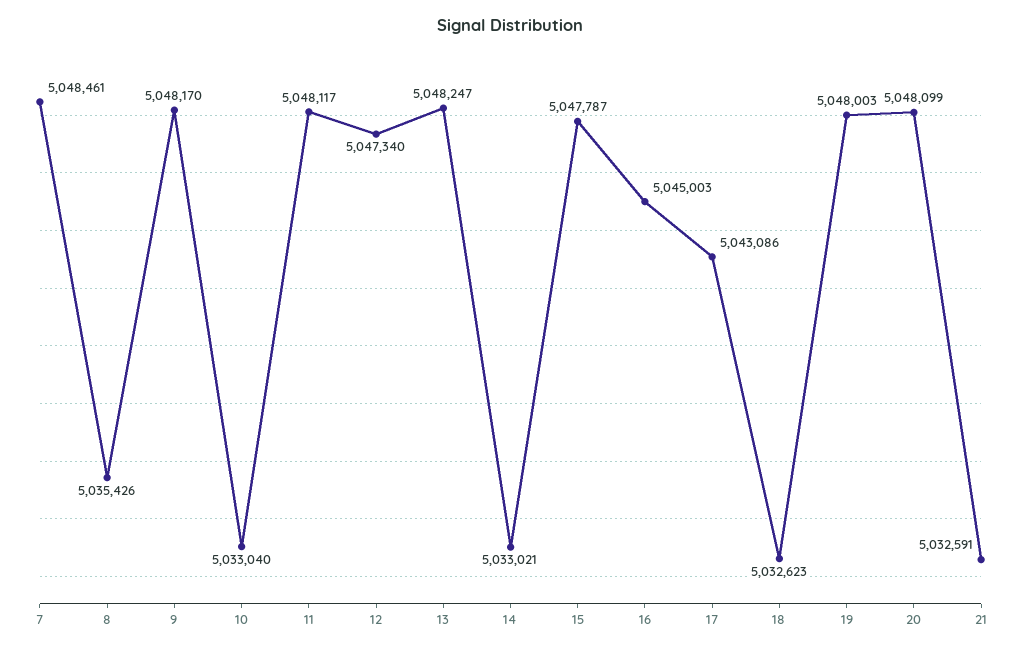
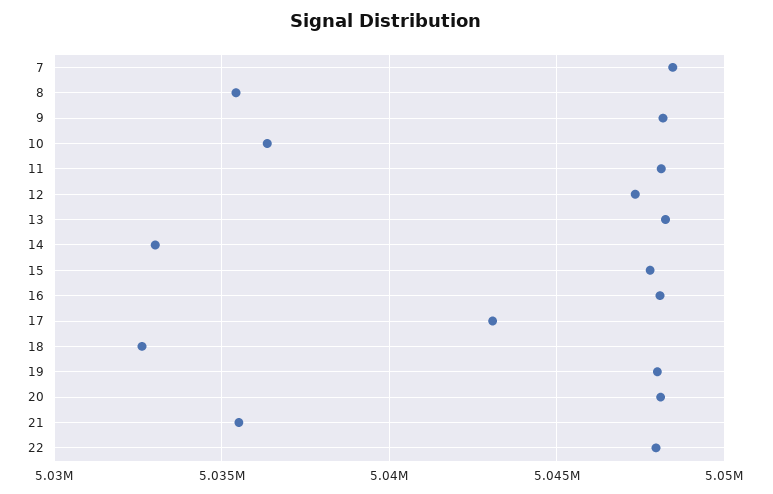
  {
    "7": 5048461,
    "8": 5035426,
    "9": 5048170,
-   "10": 5033040,
+   "10": 5036500,
    "11": 5048117,
    "12": 5047340,
    "13": 5048247,
    "14": 5033021,
    "15": 5047787,
-   "16": 5045003,
+   "16": 5048000,
    "17": 5043086,
    "18": 5032623,
    "19": 5048003,
    "20": 5048099,
-   "21": 5032591
+   "21": 5035500,
+   "22": 5048000
  }

